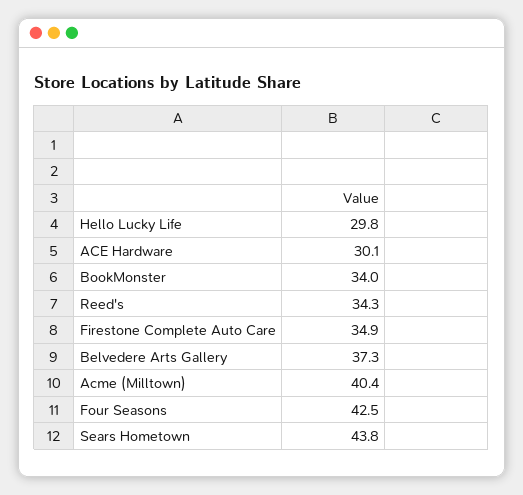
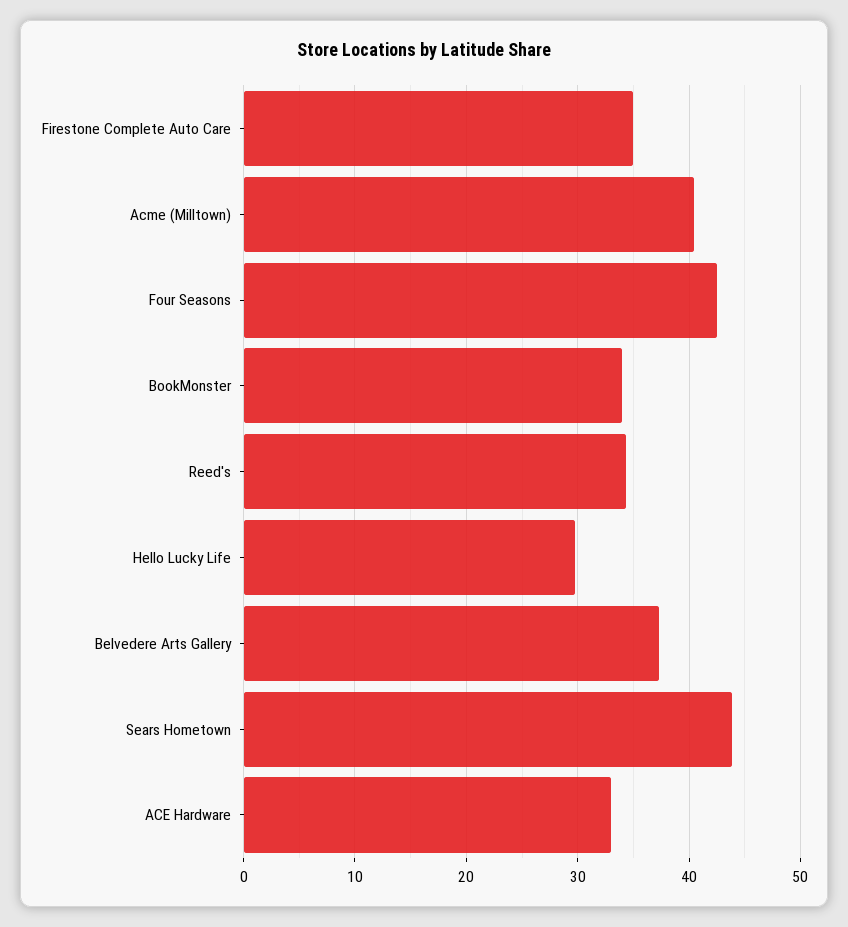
  {
    "Hello Lucky Life": 29.8,
-   "ACE Hardware": 30.1,
+   "ACE Hardware": 33,
    "BookMonster": 34,
    "Reed's": 34.3,
    "Firestone Complete Auto Care": 34.9,
    "Belvedere Arts Gallery": 37.3,
    "Acme (Milltown)": 40.4,
    "Four Seasons": 42.5,
    "Sears Hometown": 43.8
  }

